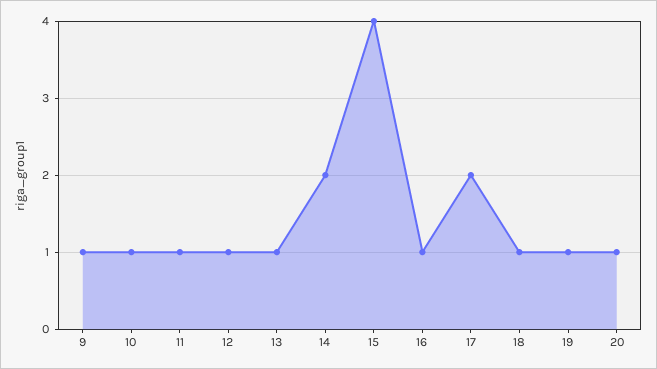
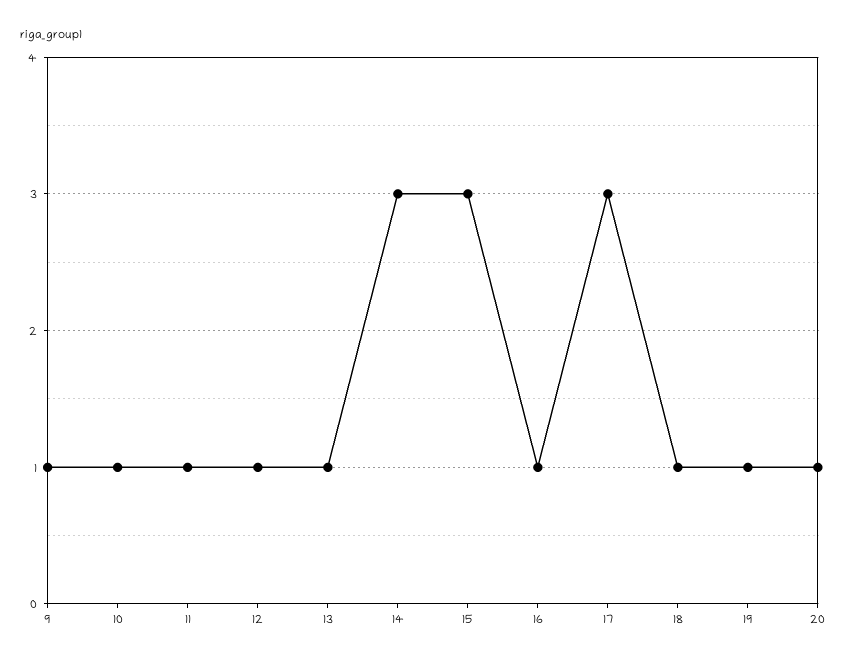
  {
    "9": 1,
    "10": 1,
    "11": 1,
    "12": 1,
    "13": 1,
-   "14": 2,
+   "14": 3,
-   "15": 4,
+   "15": 3,
    "16": 1,
-   "17": 2,
+   "17": 3,
    "18": 1,
    "19": 1,
    "20": 1
  }

